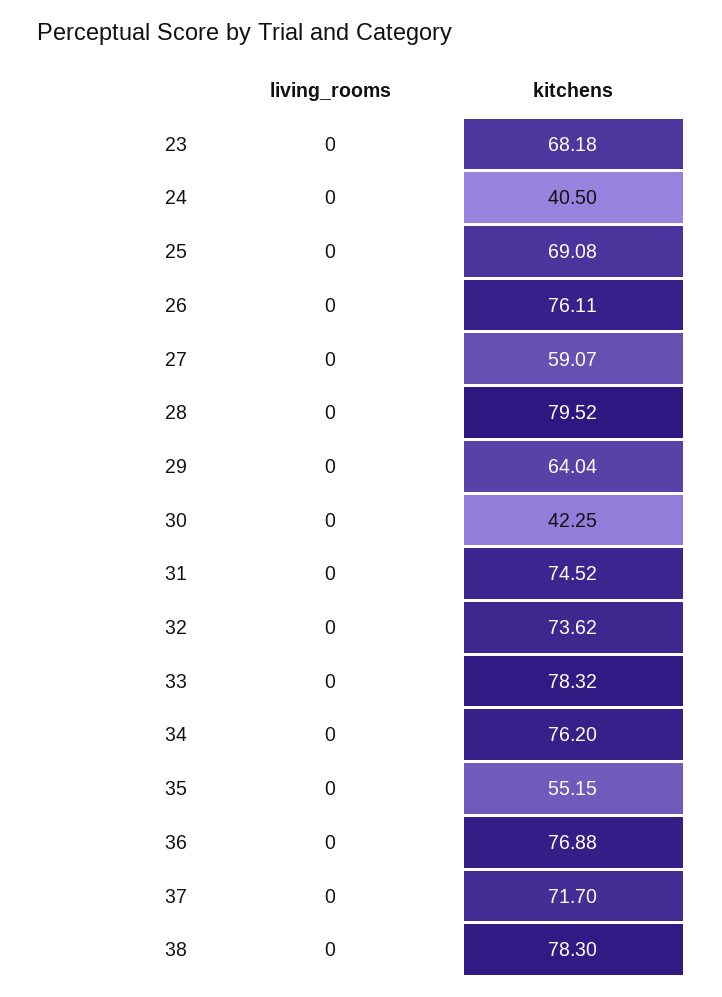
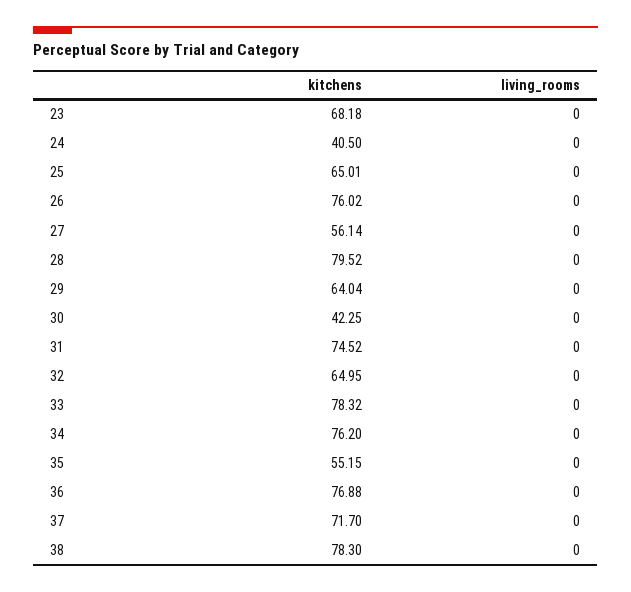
  {
    "living_rooms": {
      "23": 0,
      "24": 0,
      "25": 0,
      "26": 0,
      "27": 0,
      "28": 0,
      "29": 0,
      "30": 0,
      "31": 0,
      "32": 0,
      "33": 0,
      "34": 0,
      "35": 0,
      "36": 0,
      "37": 0,
      "38": 0
    },
    "kitchens": {
      "23": 68.18,
      "24": 40.5,
-     "25": 69.08,
+     "25": 65.01,
-     "26": 76.11,
+     "26": 76.02,
-     "27": 59.07,
+     "27": 56.14,
      "28": 79.52,
      "29": 64.04,
      "30": 42.25,
      "31": 74.52,
-     "32": 73.62,
+     "32": 64.95,
      "33": 78.32,
      "34": 76.2,
      "35": 55.15,
      "36": 76.88,
      "37": 71.7,
      "38": 78.3
    }
  }

